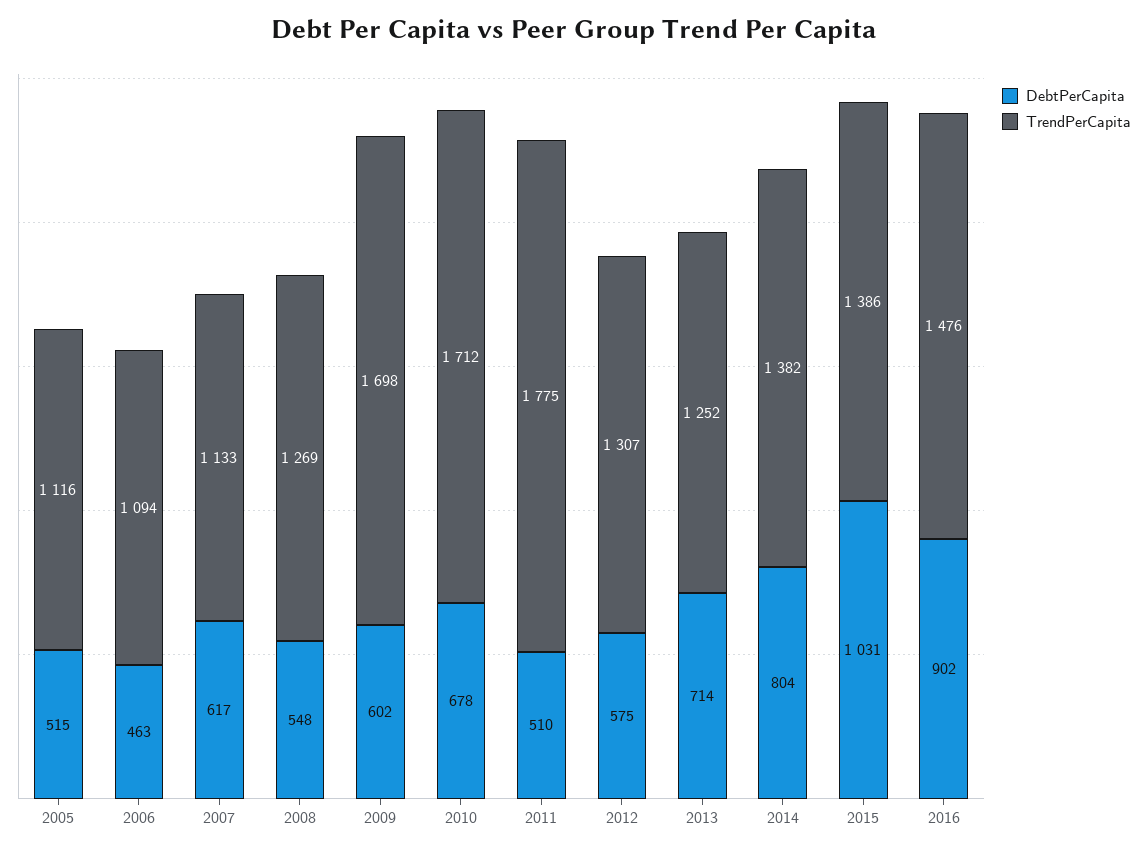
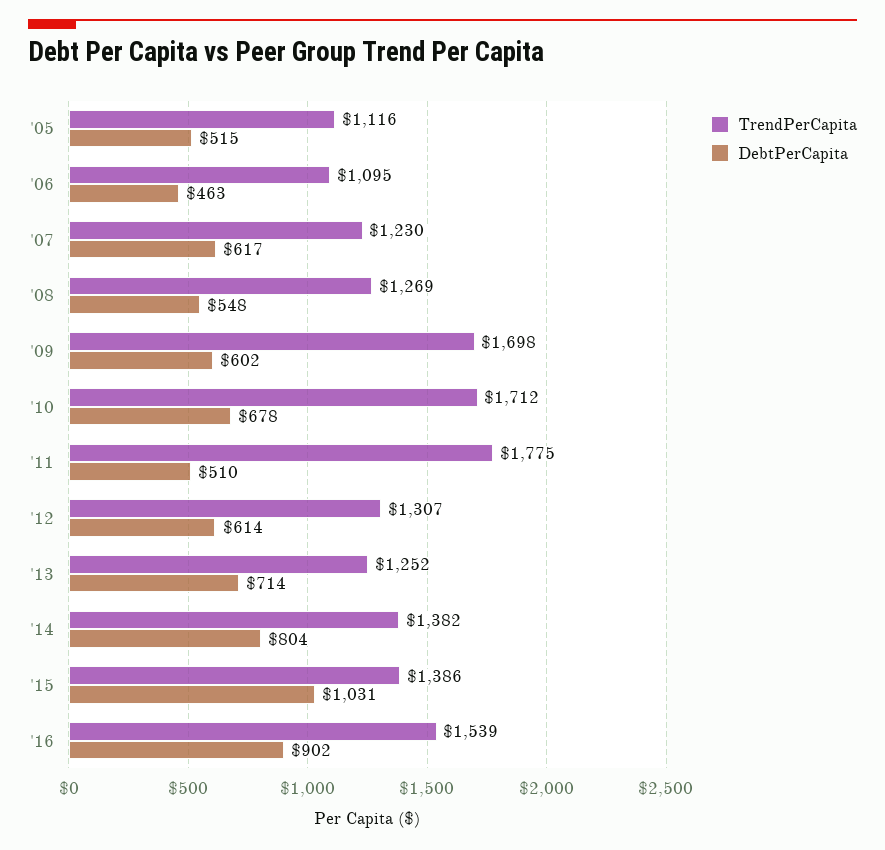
  {
    "DebtPerCapita": {
      "2005": 515,
      "2006": 463,
      "2007": 617,
      "2008": 548,
      "2009": 602,
      "2010": 678,
      "2011": 510,
-     "2012": 575,
+     "2012": 614,
      "2013": 714,
      "2014": 804,
      "2015": 1031,
      "2016": 902
    },
    "TrendPerCapita": {
      "2005": 1116,
-     "2006": 1094,
+     "2006": 1095,
-     "2007": 1133,
+     "2007": 1230,
      "2008": 1269,
      "2009": 1698,
      "2010": 1712,
      "2011": 1775,
      "2012": 1307,
      "2013": 1252,
      "2014": 1382,
      "2015": 1386,
-     "2016": 1476
+     "2016": 1539
    }
  }

